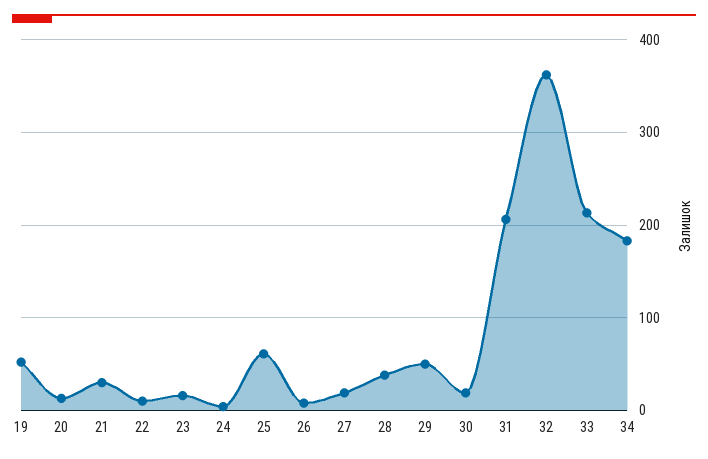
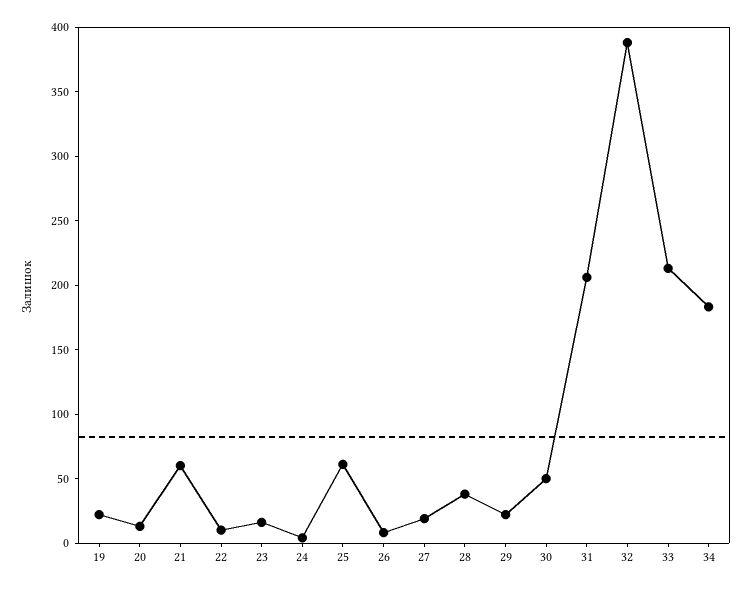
  {
-   "19": 50,
+   "19": 20,
    "20": 10,
-   "21": 30,
+   "21": 60,
    "22": 10,
    "23": 20,
    "24": 0,
    "25": 60,
    "26": 10,
    "27": 20,
    "28": 40,
-   "29": 50,
+   "29": 20,
-   "30": 20,
+   "30": 50,
    "31": 210,
-   "32": 360,
+   "32": 390,
    "33": 210,
    "34": 180
  }

